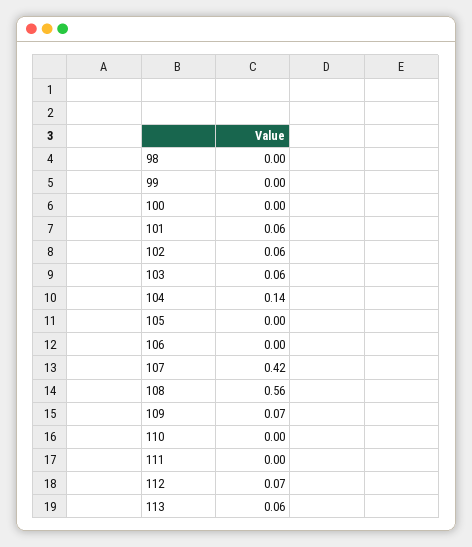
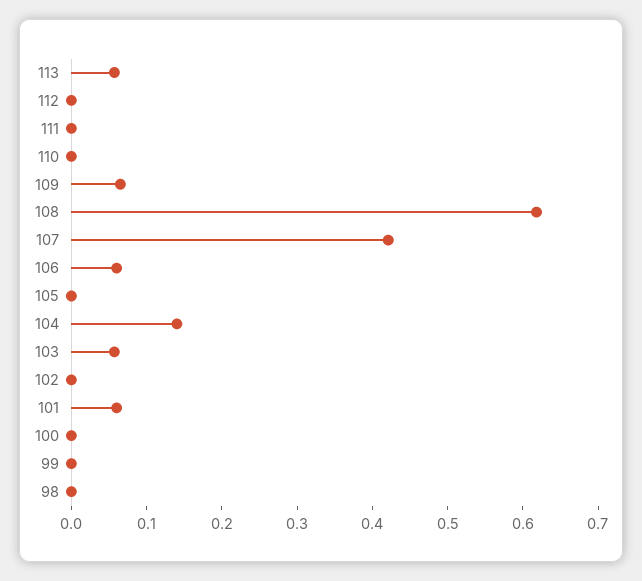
  {
    "98": 0,
    "99": 0,
    "100": 0,
    "101": 0.06,
-   "102": 0.06,
+   "102": 0,
    "103": 0.06,
    "104": 0.14,
    "105": 0,
-   "106": 0,
+   "106": 0.06,
    "107": 0.42,
-   "108": 0.56,
+   "108": 0.62,
    "109": 0.07,
    "110": 0,
    "111": 0,
-   "112": 0.07,
+   "112": 0,
    "113": 0.06
  }

